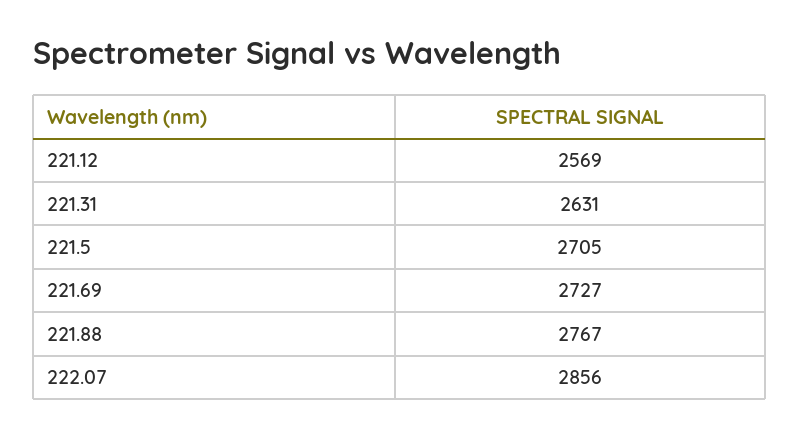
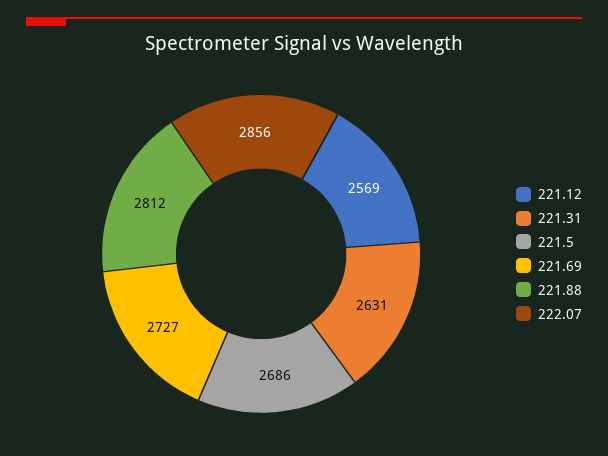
  {
    "221.12": 2569,
    "221.31": 2631,
-   "221.5": 2705,
+   "221.5": 2686,
    "221.69": 2727,
-   "221.88": 2767,
+   "221.88": 2812,
    "222.07": 2856
  }

